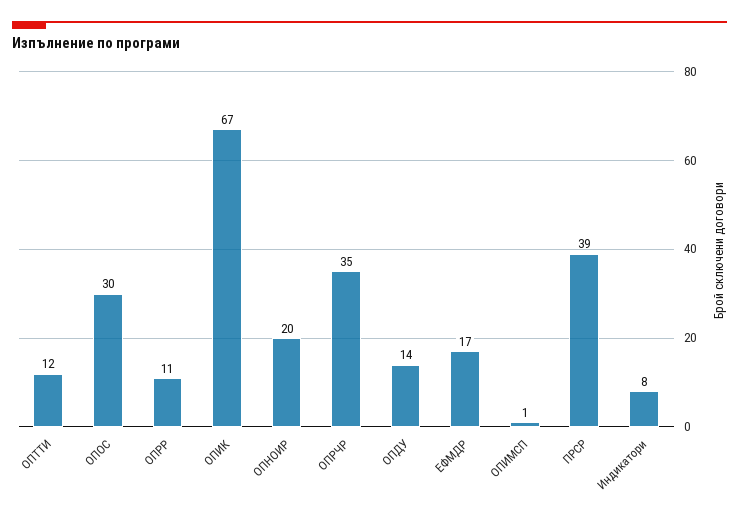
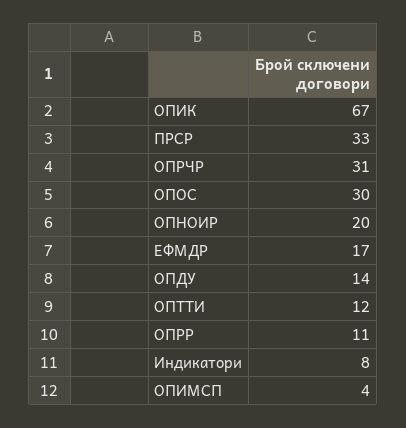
  {
    "ОПТТИ": 12,
    "ОПОС": 30,
    "ОПРР": 11,
    "ОПИК": 67,
    "ОПНОИР": 20,
-   "ОПРЧР": 35,
+   "ОПРЧР": 31,
    "ОПДУ": 14,
    "ЕФМДР": 17,
-   "ОПИМСП": 1,
+   "ОПИМСП": 4,
-   "ПРСР": 39,
+   "ПРСР": 33,
    "Индикатори": 8
  }

